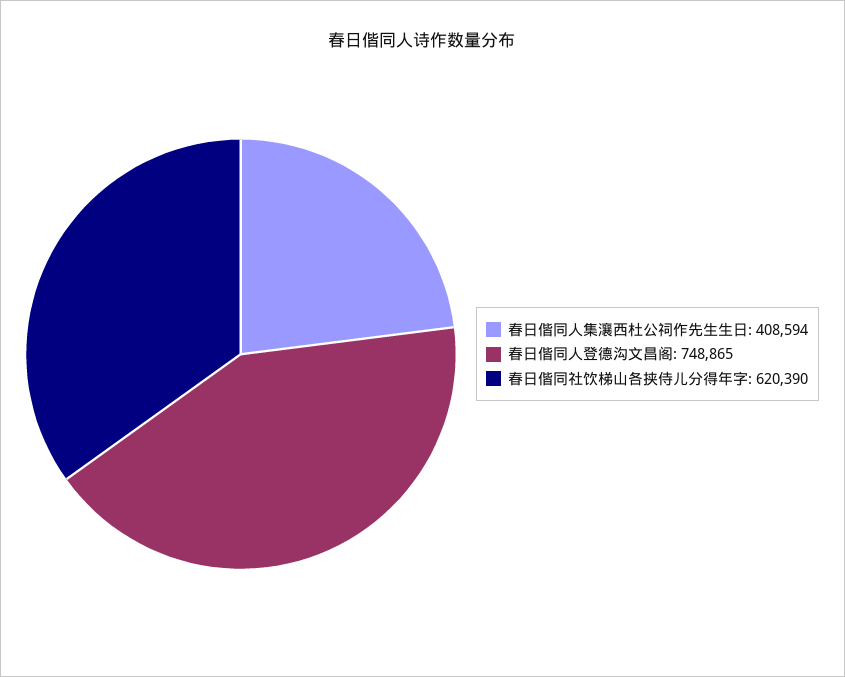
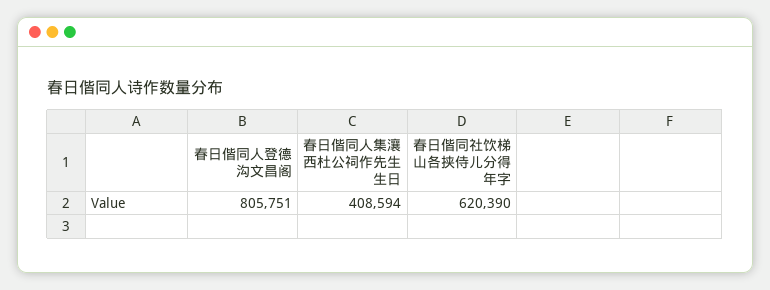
  {
    "春日偕同人集瀼西杜公祠作先生生日": 408594,
-   "春日偕同人登德沟文昌阁": 748865,
+   "春日偕同人登德沟文昌阁": 805751,
    "春日偕同社饮梯山各挟侍儿分得年字": 620390
  }

